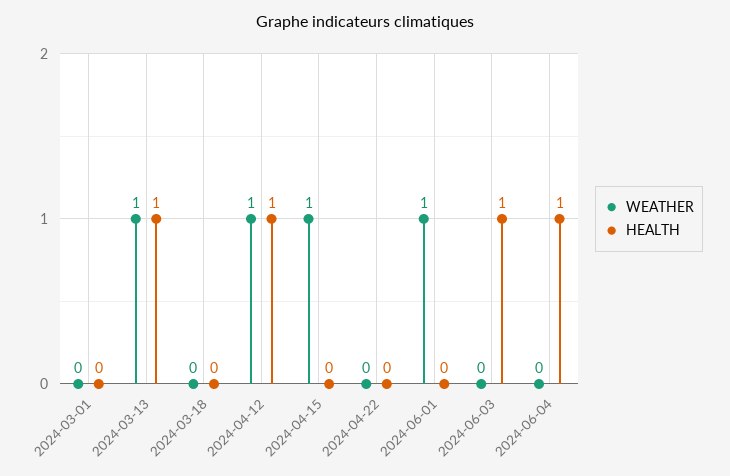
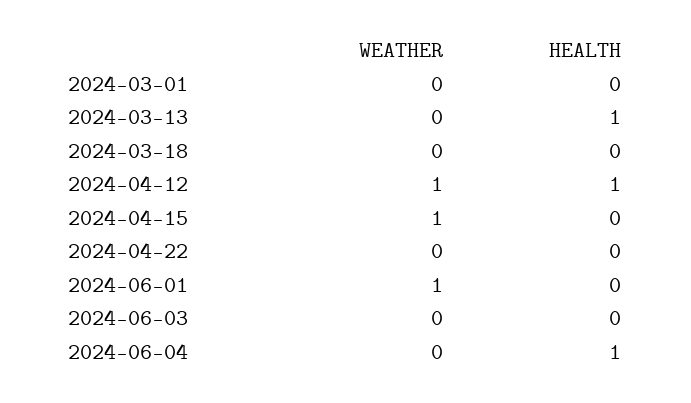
  {
    "WEATHER": {
      "2024-03-01": 0,
-     "2024-03-13": 1,
+     "2024-03-13": 0,
      "2024-03-18": 0,
      "2024-04-12": 1,
      "2024-04-15": 1,
      "2024-04-22": 0,
      "2024-06-01": 1,
      "2024-06-03": 0,
      "2024-06-04": 0
    },
    "HEALTH": {
      "2024-03-01": 0,
      "2024-03-13": 1,
      "2024-03-18": 0,
      "2024-04-12": 1,
      "2024-04-15": 0,
      "2024-04-22": 0,
      "2024-06-01": 0,
-     "2024-06-03": 1,
+     "2024-06-03": 0,
      "2024-06-04": 1
    }
  }

